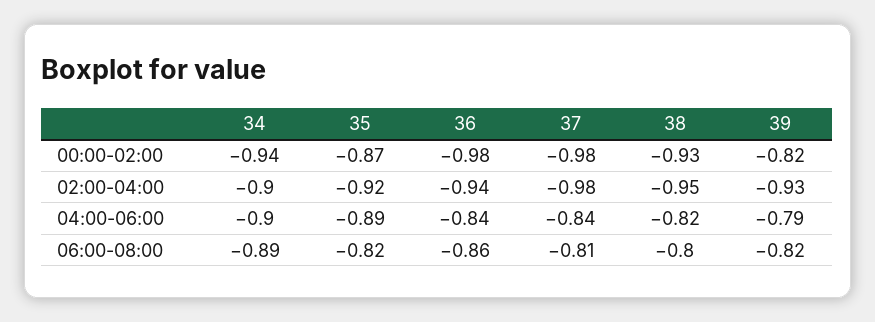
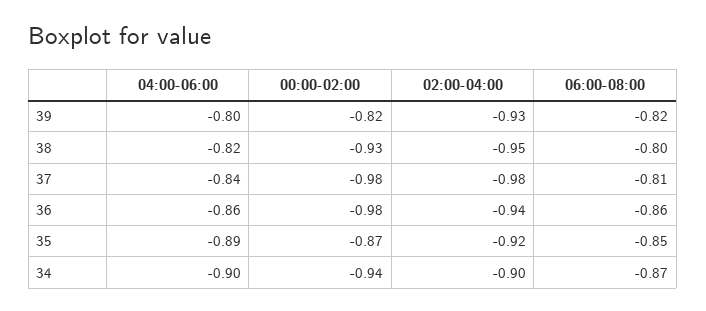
  {
    "34": {
      "00:00-02:00": -0.94,
      "02:00-04:00": -0.9,
      "04:00-06:00": -0.9,
-     "06:00-08:00": -0.89
+     "06:00-08:00": -0.87
    },
    "35": {
      "00:00-02:00": -0.87,
      "02:00-04:00": -0.92,
      "04:00-06:00": -0.89,
-     "06:00-08:00": -0.82
+     "06:00-08:00": -0.85
    },
    "36": {
      "00:00-02:00": -0.98,
      "02:00-04:00": -0.94,
-     "04:00-06:00": -0.84,
+     "04:00-06:00": -0.86,
      "06:00-08:00": -0.86
    },
    "37": {
      "00:00-02:00": -0.98,
      "02:00-04:00": -0.98,
      "04:00-06:00": -0.84,
      "06:00-08:00": -0.81
    },
    "38": {
      "00:00-02:00": -0.93,
      "02:00-04:00": -0.95,
      "04:00-06:00": -0.82,
      "06:00-08:00": -0.8
    },
    "39": {
      "00:00-02:00": -0.82,
      "02:00-04:00": -0.93,
-     "04:00-06:00": -0.79,
+     "04:00-06:00": -0.8,
      "06:00-08:00": -0.82
    }
  }

